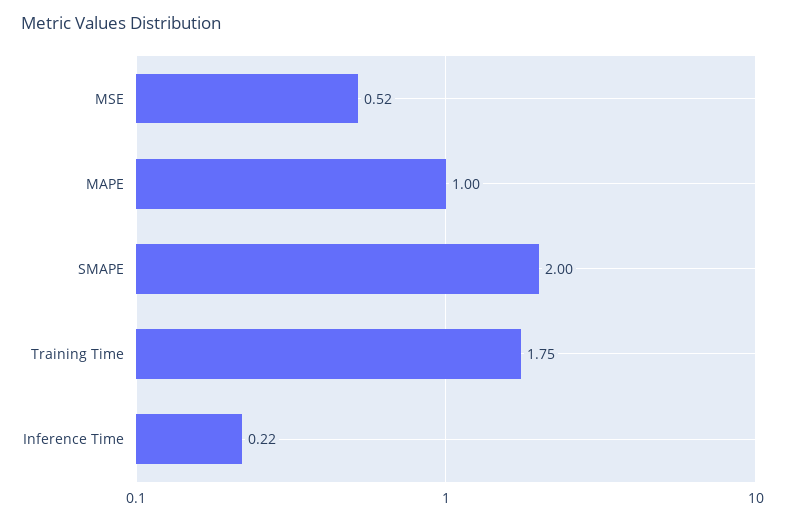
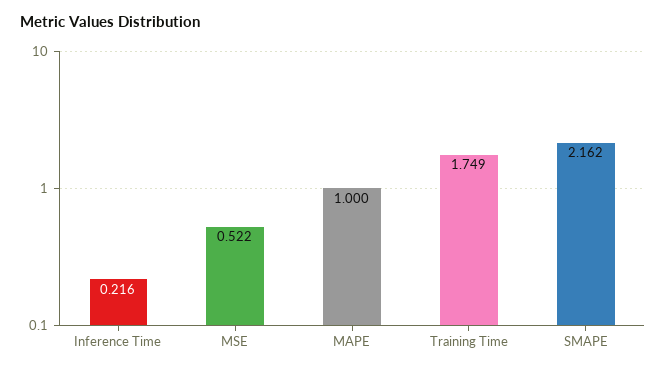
  {
    "MSE": 0.522,
    "MAPE": 1,
-   "SMAPE": 2,
+   "SMAPE": 2.162,
    "Training Time": 1.749,
    "Inference Time": 0.216
  }

